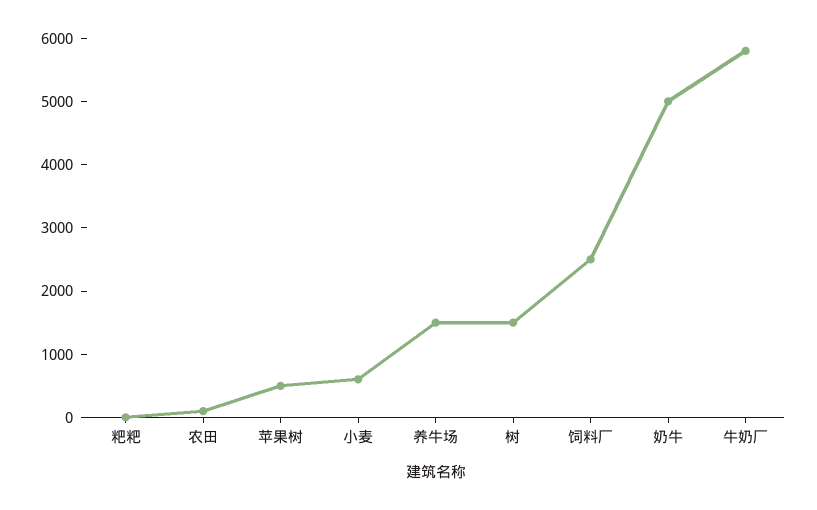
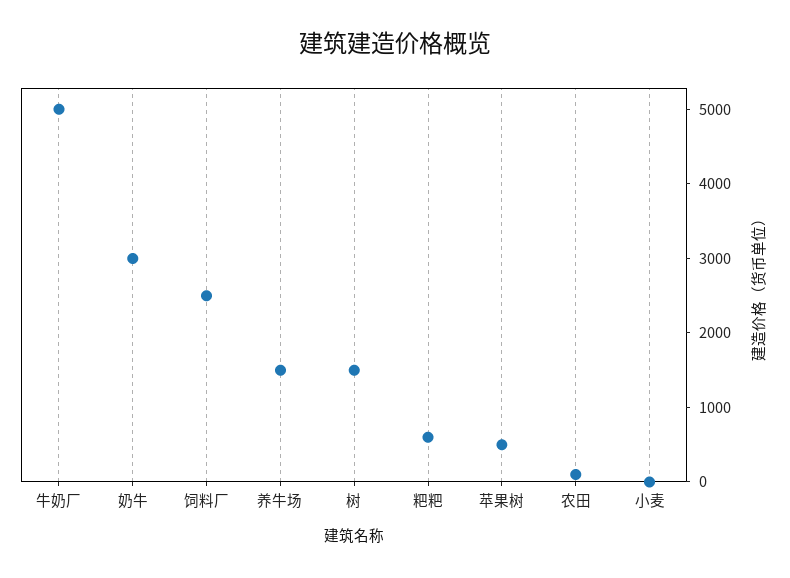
  {
-   "粑粑": 0,
+   "粑粑": 600,
    "农田": 200,
    "苹果树": 600,
-   "小麦": 600,
+   "小麦": 0,
    "养牛场": 1600,
    "树": 1600,
    "饲料厂": 2600,
-   "奶牛": 5000,
+   "奶牛": 3000,
-   "牛奶厂": 5800
+   "牛奶厂": 5000
  }

